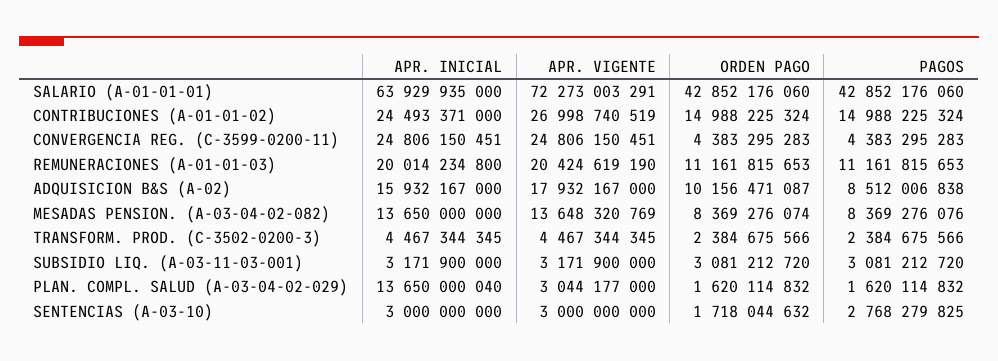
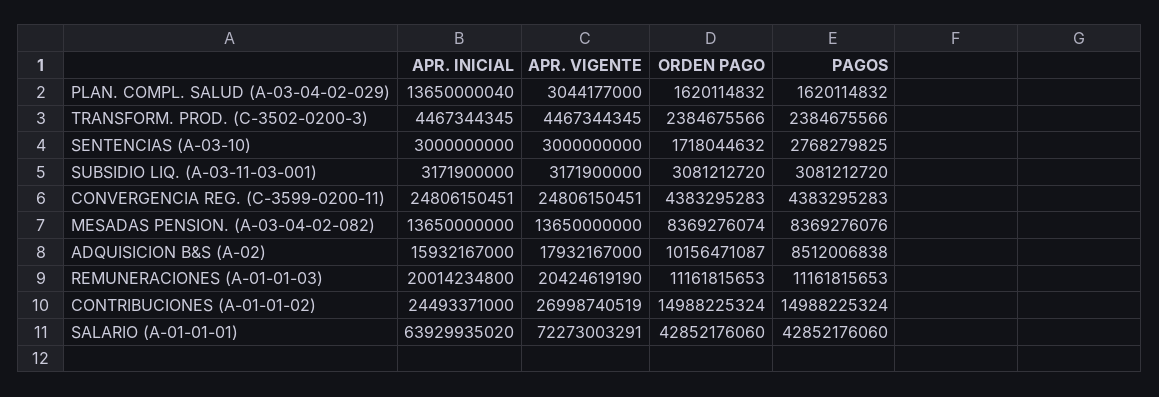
  {
    "APR. INICIAL": {
-     "SALARIO (A-01-01-01)": 63929935000,
+     "SALARIO (A-01-01-01)": 63929935020,
      "CONTRIBUCIONES (A-01-01-02)": 24493371000,
      "CONVERGENCIA REG. (C-3599-0200-11)": 24806150451,
      "REMUNERACIONES (A-01-01-03)": 20014234800,
      "ADQUISICION B&S (A-02)": 15932167000,
      "MESADAS PENSION. (A-03-04-02-082)": 13650000000,
      "TRANSFORM. PROD. (C-3502-0200-3)": 4467344345,
      "SUBSIDIO LIQ. (A-03-11-03-001)": 3171900000,
      "PLAN. COMPL. SALUD (A-03-04-02-029)": 13650000040,
      "SENTENCIAS (A-03-10)": 3000000000
    },
    "APR. VIGENTE": {
      "SALARIO (A-01-01-01)": 72273003291,
      "CONTRIBUCIONES (A-01-01-02)": 26998740519,
      "CONVERGENCIA REG. (C-3599-0200-11)": 24806150451,
      "REMUNERACIONES (A-01-01-03)": 20424619190,
      "ADQUISICION B&S (A-02)": 17932167000,
-     "MESADAS PENSION. (A-03-04-02-082)": 13648320769,
+     "MESADAS PENSION. (A-03-04-02-082)": 13650000000,
      "TRANSFORM. PROD. (C-3502-0200-3)": 4467344345,
      "SUBSIDIO LIQ. (A-03-11-03-001)": 3171900000,
      "PLAN. COMPL. SALUD (A-03-04-02-029)": 3044177000,
      "SENTENCIAS (A-03-10)": 3000000000
    },
    "ORDEN PAGO": {
      "SALARIO (A-01-01-01)": 42852176060,
      "CONTRIBUCIONES (A-01-01-02)": 14988225324,
      "CONVERGENCIA REG. (C-3599-0200-11)": 4383295283,
      "REMUNERACIONES (A-01-01-03)": 11161815653,
      "ADQUISICION B&S (A-02)": 10156471087,
      "MESADAS PENSION. (A-03-04-02-082)": 8369276074,
      "TRANSFORM. PROD. (C-3502-0200-3)": 2384675566,
      "SUBSIDIO LIQ. (A-03-11-03-001)": 3081212720,
      "PLAN. COMPL. SALUD (A-03-04-02-029)": 1620114832,
      "SENTENCIAS (A-03-10)": 1718044632
    },
    "PAGOS": {
      "SALARIO (A-01-01-01)": 42852176060,
      "CONTRIBUCIONES (A-01-01-02)": 14988225324,
      "CONVERGENCIA REG. (C-3599-0200-11)": 4383295283,
      "REMUNERACIONES (A-01-01-03)": 11161815653,
      "ADQUISICION B&S (A-02)": 8512006838,
      "MESADAS PENSION. (A-03-04-02-082)": 8369276076,
      "TRANSFORM. PROD. (C-3502-0200-3)": 2384675566,
      "SUBSIDIO LIQ. (A-03-11-03-001)": 3081212720,
      "PLAN. COMPL. SALUD (A-03-04-02-029)": 1620114832,
      "SENTENCIAS (A-03-10)": 2768279825
    }
  }

